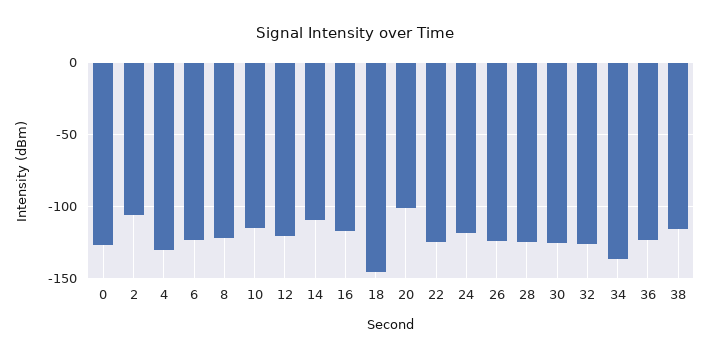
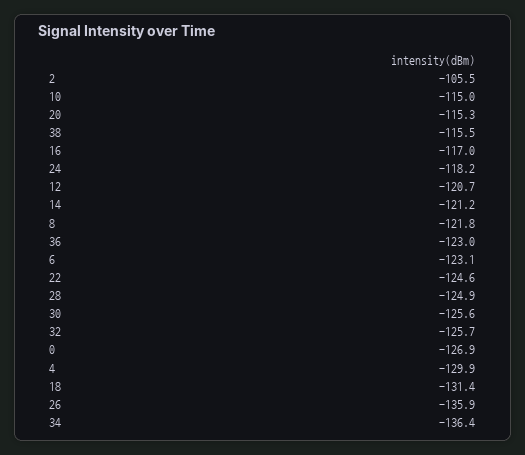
  {
    "0": -126.9,
    "2": -105.5,
    "4": -129.9,
    "6": -123.1,
    "8": -121.8,
    "10": -115,
    "12": -120.7,
-   "14": -110,
+   "14": -121.2,
    "16": -117,
-   "18": -145,
+   "18": -131.4,
-   "20": -100,
+   "20": -115.3,
    "22": -124.6,
    "24": -118.2,
-   "26": -125,
+   "26": -135.9,
    "28": -124.9,
    "30": -125.6,
    "32": -125.7,
    "34": -136.4,
    "36": -123,
    "38": -115.5
  }

